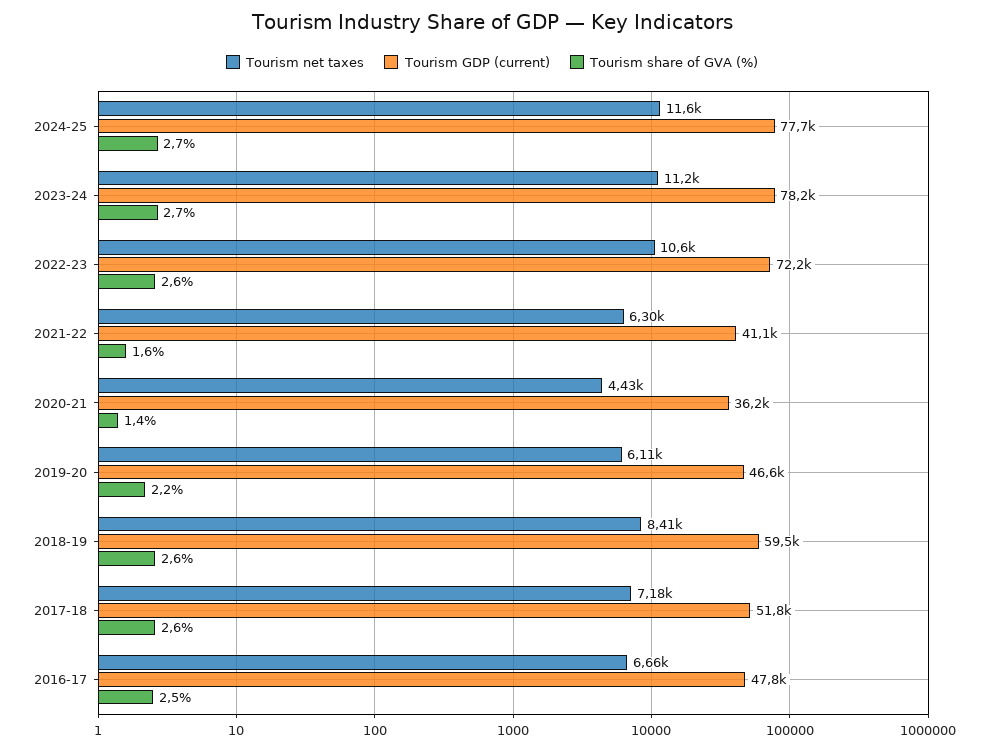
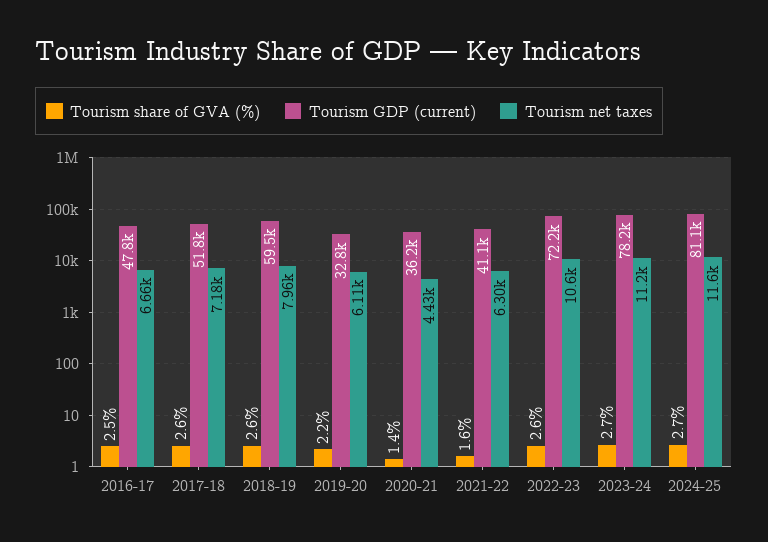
  {
    "Tourism net taxes": {
      "2024-25": 11600,
      "2023-24": 11200,
      "2022-23": 10600,
      "2021-22": 6300,
      "2020-21": 4430,
      "2019-20": 6110,
-     "2018-19": 8410,
+     "2018-19": 7960,
      "2017-18": 7180,
      "2016-17": 6660
    },
    "Tourism GDP (current)": {
-     "2024-25": 77700,
+     "2024-25": 81100,
      "2023-24": 78200,
      "2022-23": 72200,
      "2021-22": 41100,
      "2020-21": 36200,
-     "2019-20": 46600,
+     "2019-20": 32800,
      "2018-19": 59500,
      "2017-18": 51800,
      "2016-17": 47800
    },
    "Tourism share of GVA (%)": {
      "2024-25": 2.7,
      "2023-24": 2.7,
      "2022-23": 2.6,
      "2021-22": 1.6,
      "2020-21": 1.4,
      "2019-20": 2.2,
      "2018-19": 2.6,
      "2017-18": 2.6,
      "2016-17": 2.5
    }
  }

